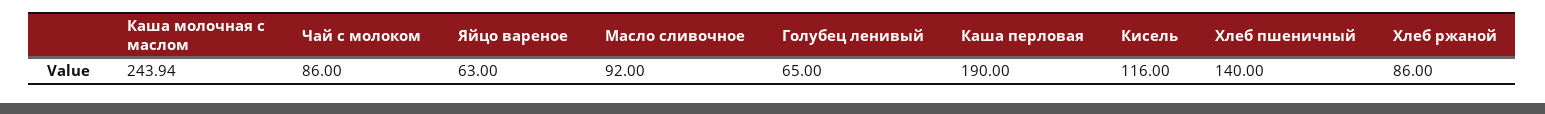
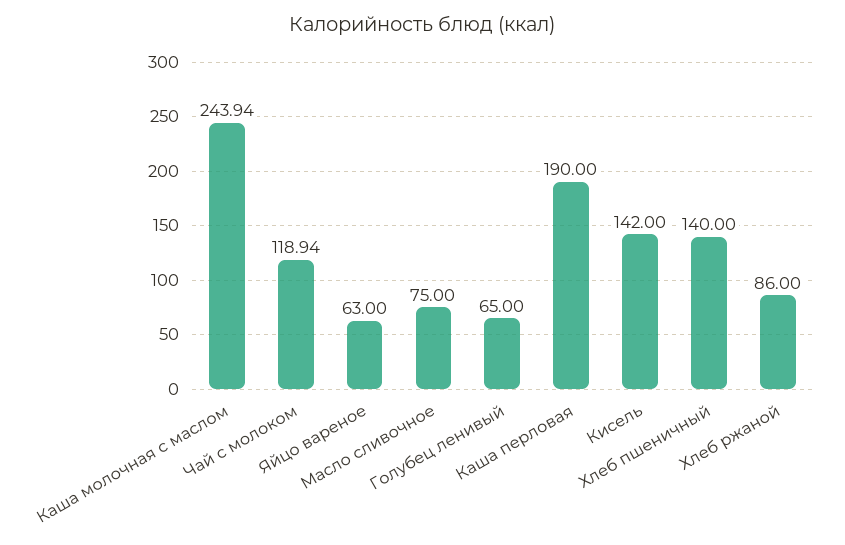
  {
    "Каша молочная с маслом": 243.94,
-   "Чай с молоком": 86,
+   "Чай с молоком": 118.94,
    "Яйцо вареное": 63,
-   "Масло сливочное": 92,
+   "Масло сливочное": 75,
    "Голубец ленивый": 65,
    "Каша перловая": 190,
-   "Кисель": 116,
+   "Кисель": 142,
    "Хлеб пшеничный": 140,
    "Хлеб ржаной": 86
  }

